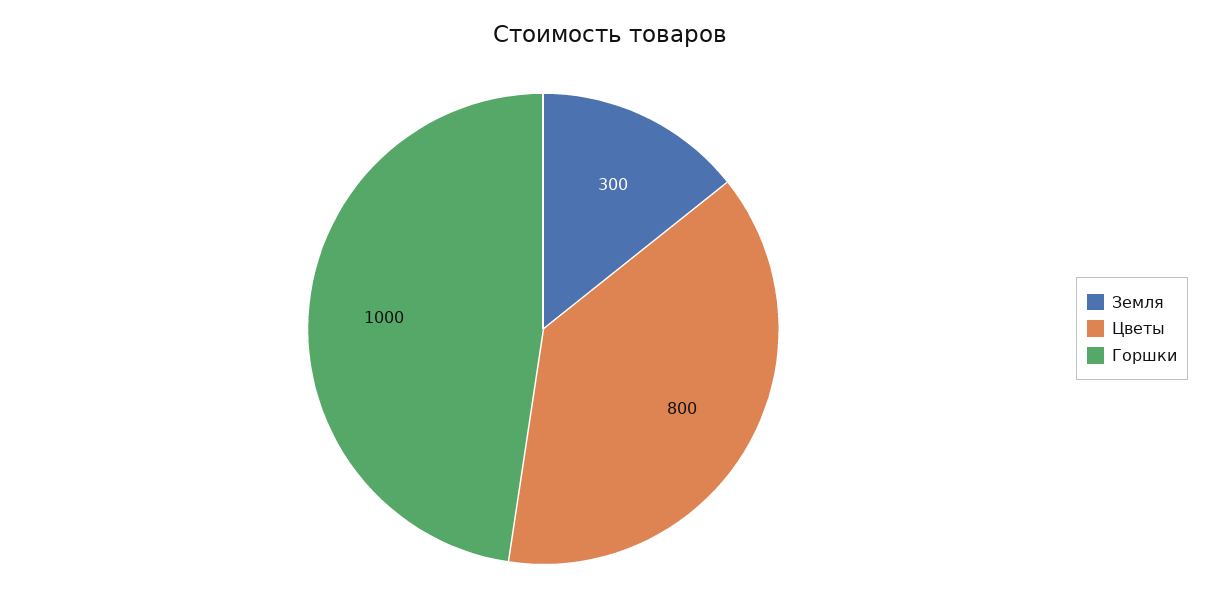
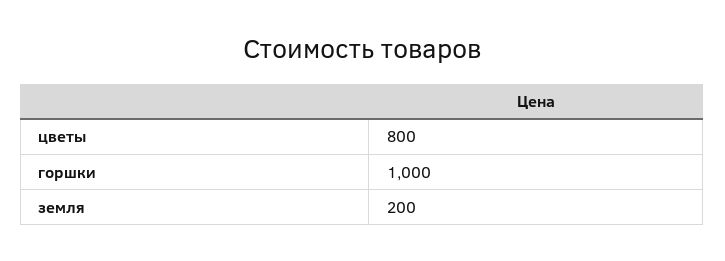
  {
-   "Земля": 300,
+   "Земля": 200,
    "Цветы": 800,
    "Горшки": 1000
  }

